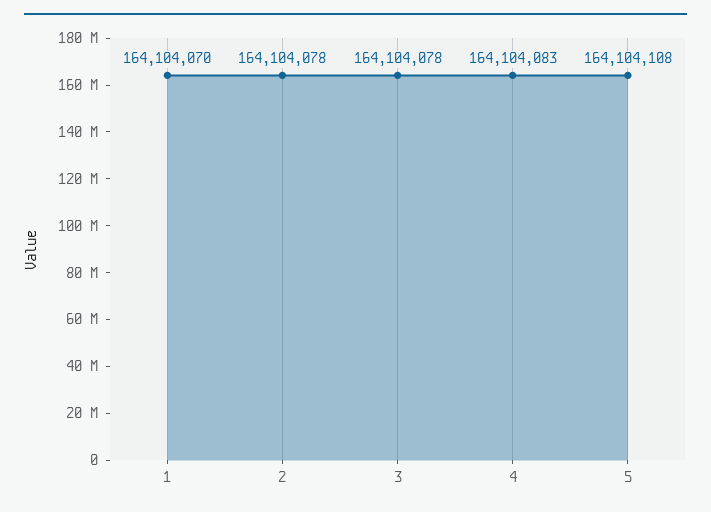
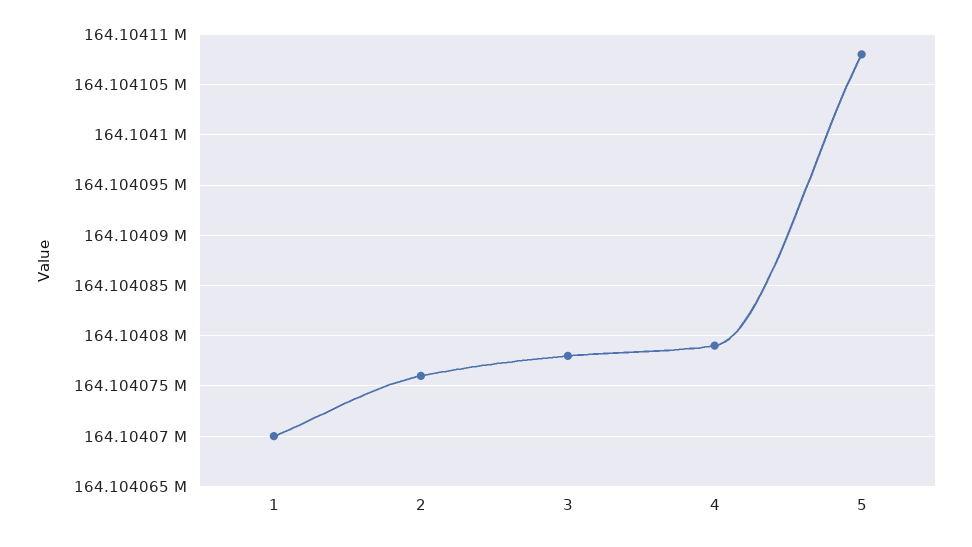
  {
    "1": 164104070,
-   "2": 164104078,
+   "2": 164104076,
    "3": 164104078,
-   "4": 164104083,
+   "4": 164104079,
    "5": 164104108
  }

